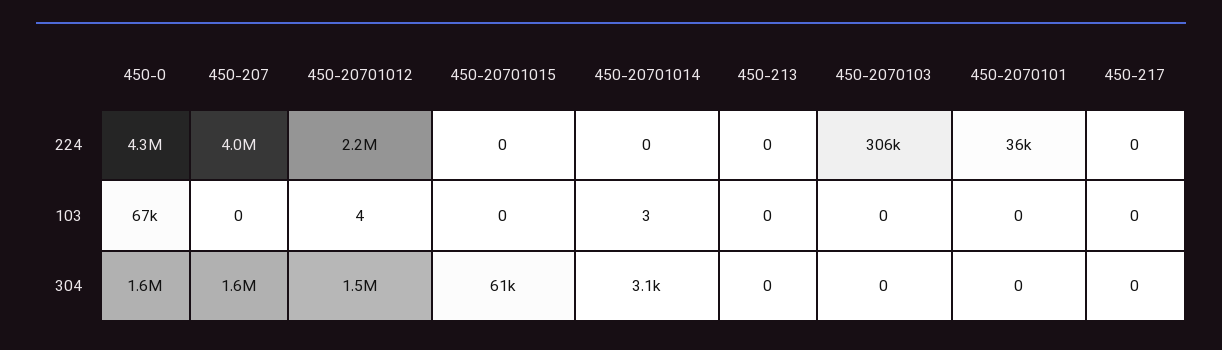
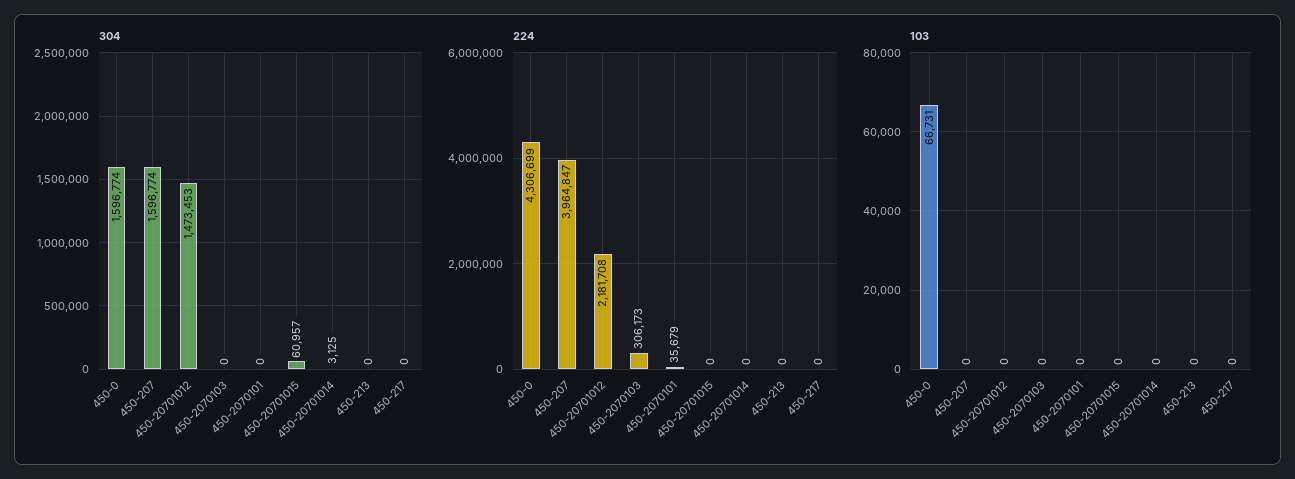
  {
    "224": {
      "450-0": 4306699,
      "450-207": 3964847,
      "450-20701012": 2181708,
      "450-20701015": 0,
      "450-20701014": 0,
      "450-213": 0,
      "450-2070103": 306173,
      "450-2070101": 35679,
      "450-217": 0
    },
    "103": {
      "450-0": 66731,
      "450-207": 0,
-     "450-20701012": 4,
+     "450-20701012": 0,
      "450-20701015": 0,
-     "450-20701014": 3,
+     "450-20701014": 0,
      "450-213": 0,
      "450-2070103": 0,
      "450-2070101": 0,
      "450-217": 0
    },
    "304": {
      "450-0": 1596774,
      "450-207": 1596774,
      "450-20701012": 1473453,
      "450-20701015": 60957,
      "450-20701014": 3125,
      "450-213": 0,
      "450-2070103": 0,
      "450-2070101": 0,
      "450-217": 0
    }
  }

